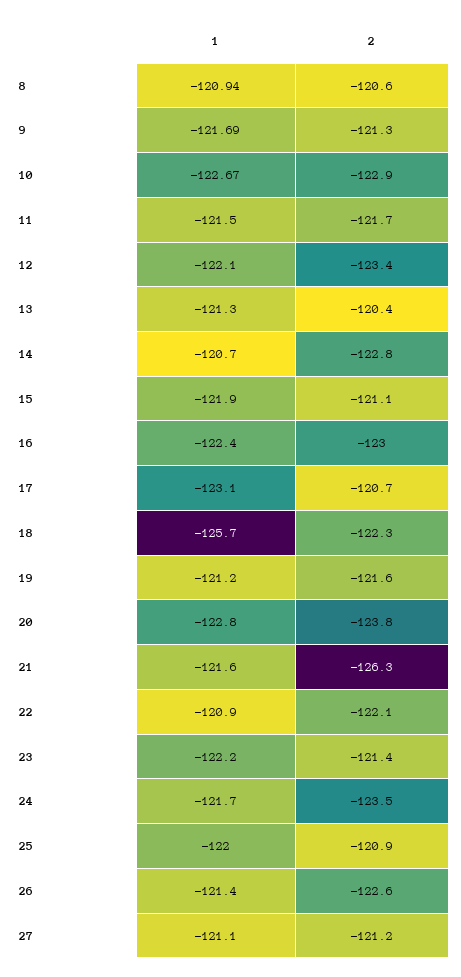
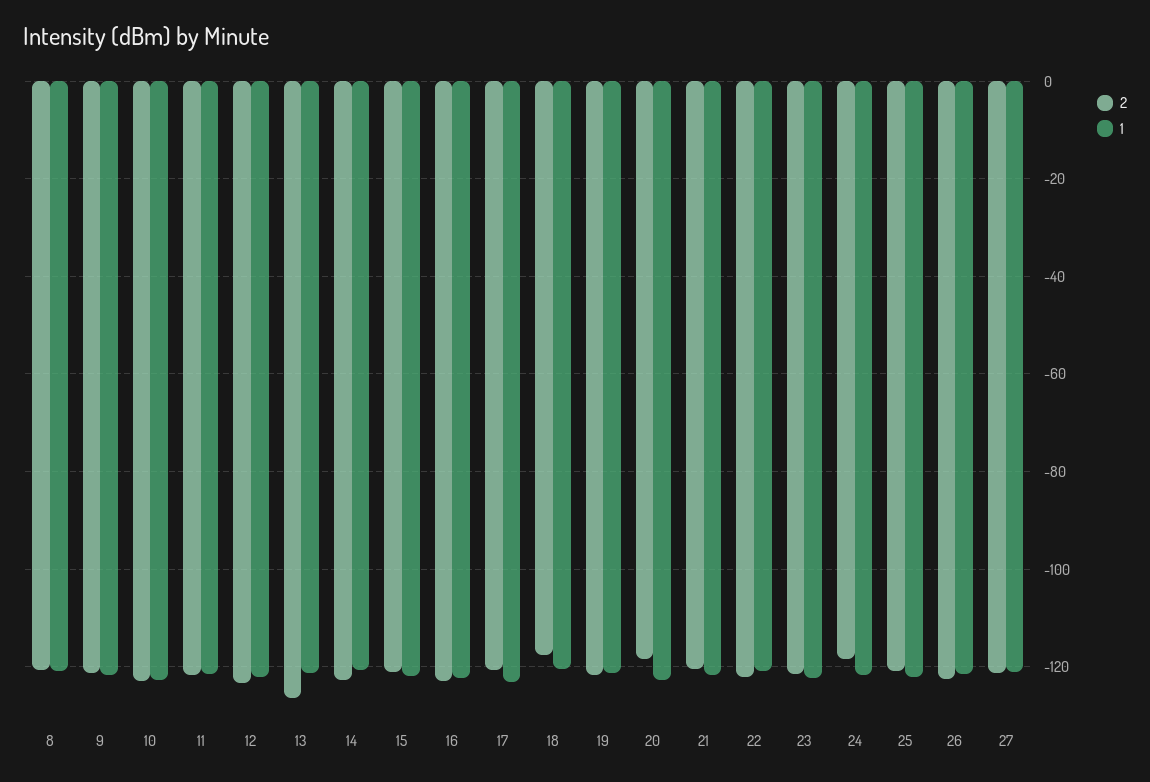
  {
    "1": {
      "8": -120.94,
      "9": -121.69,
      "10": -122.67,
      "11": -121.5,
      "12": -122.1,
      "13": -121.3,
      "14": -120.7,
      "15": -121.9,
      "16": -122.4,
      "17": -123.1,
-     "18": -125.7,
+     "18": -120,
      "19": -121.2,
      "20": -122.8,
      "21": -121.6,
      "22": -120.9,
      "23": -122.2,
      "24": -121.7,
      "25": -122,
      "26": -121.4,
      "27": -121.1
    },
    "2": {
      "8": -120.6,
      "9": -121.3,
      "10": -122.9,
      "11": -121.7,
      "12": -123.4,
-     "13": -120.4,
+     "13": -126,
      "14": -122.8,
      "15": -121.1,
      "16": -123,
      "17": -120.7,
-     "18": -122.3,
+     "18": -118,
      "19": -121.6,
-     "20": -123.8,
+     "20": -118,
-     "21": -126.3,
+     "21": -120,
      "22": -122.1,
      "23": -121.4,
-     "24": -123.5,
+     "24": -118,
      "25": -120.9,
      "26": -122.6,
      "27": -121.2
    }
  }

